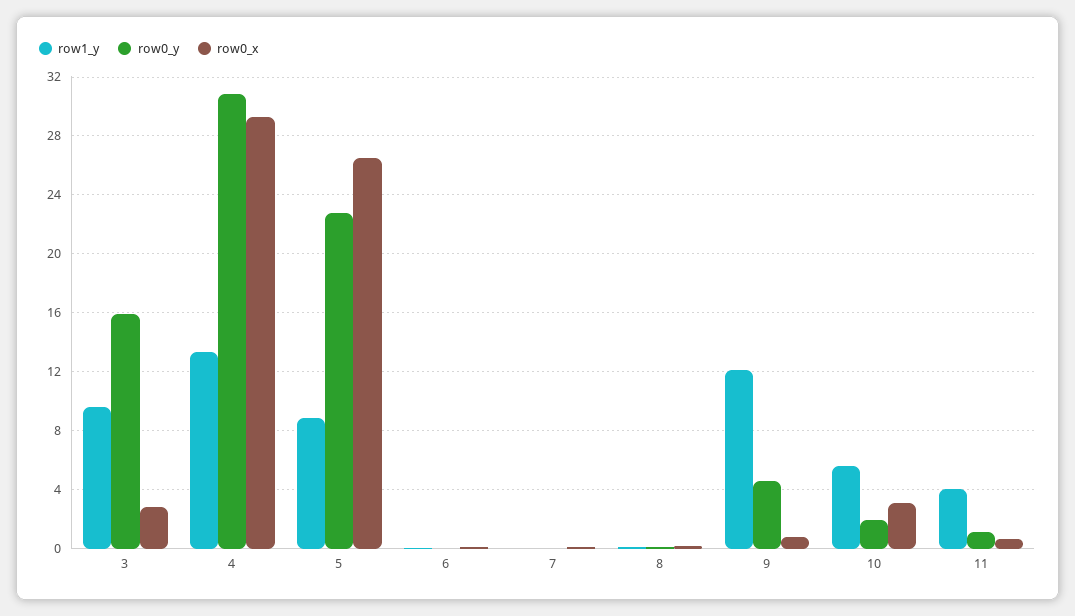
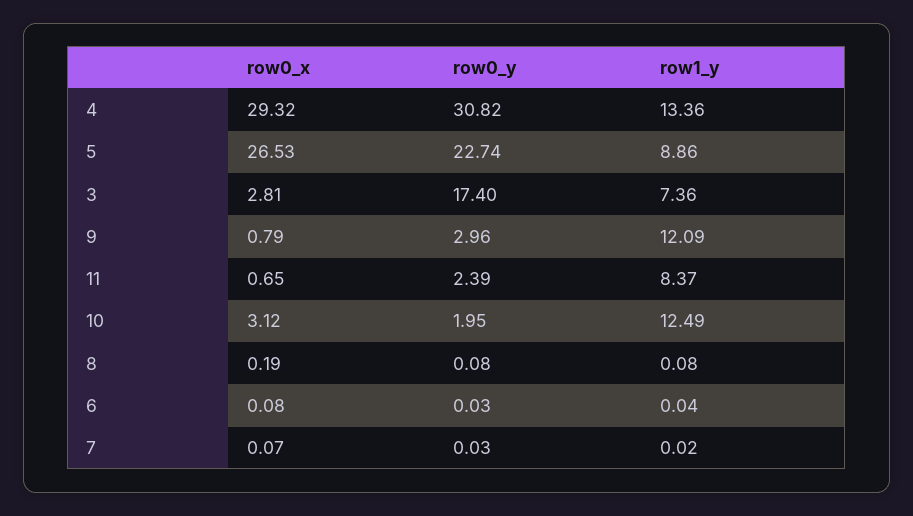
  {
    "row1_y": {
-     "3": 9.5,
+     "3": 7.36,
      "4": 13.36,
      "5": 8.86,
      "6": 0.04,
      "7": 0.02,
      "8": 0.08,
      "9": 12.09,
-     "10": 5.5,
+     "10": 12.49,
-     "11": 4
+     "11": 8.37
    },
    "row0_y": {
-     "3": 16,
+     "3": 17.4,
      "4": 30.82,
      "5": 22.74,
      "6": 0.03,
      "7": 0.03,
      "8": 0.08,
-     "9": 4.5,
+     "9": 2.96,
      "10": 1.95,
-     "11": 1
+     "11": 2.39
    },
    "row0_x": {
      "3": 2.81,
      "4": 29.32,
      "5": 26.53,
      "6": 0.08,
      "7": 0.07,
      "8": 0.19,
      "9": 0.79,
      "10": 3.12,
      "11": 0.65
    }
  }

